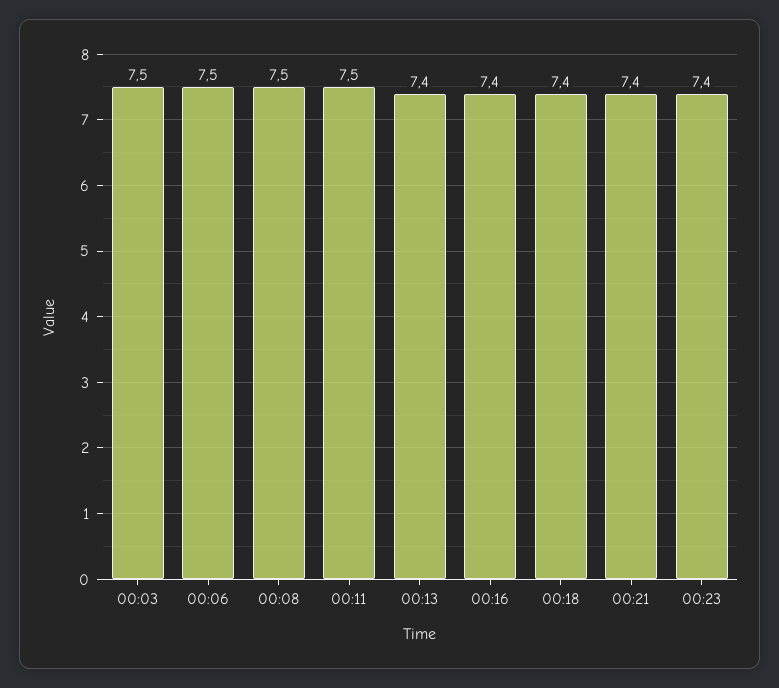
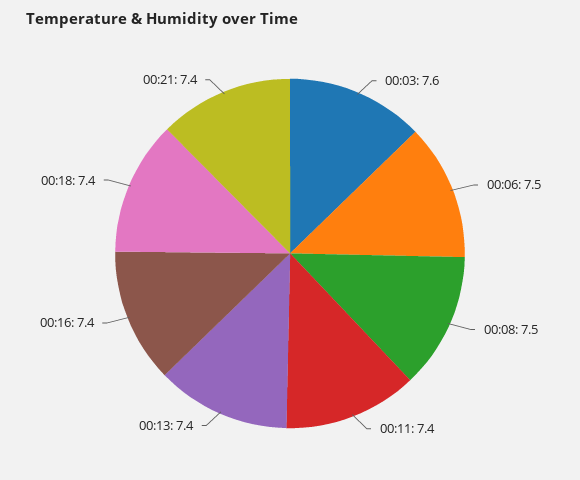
  {
-   "00:03": 7.5,
+   "00:03": 7.6,
    "00:06": 7.5,
    "00:08": 7.5,
-   "00:11": 7.5,
+   "00:11": 7.4,
    "00:13": 7.4,
    "00:16": 7.4,
    "00:18": 7.4,
-   "00:21": 7.4,
+   "00:21": 7.4
-   "00:23": 7.4
  }

